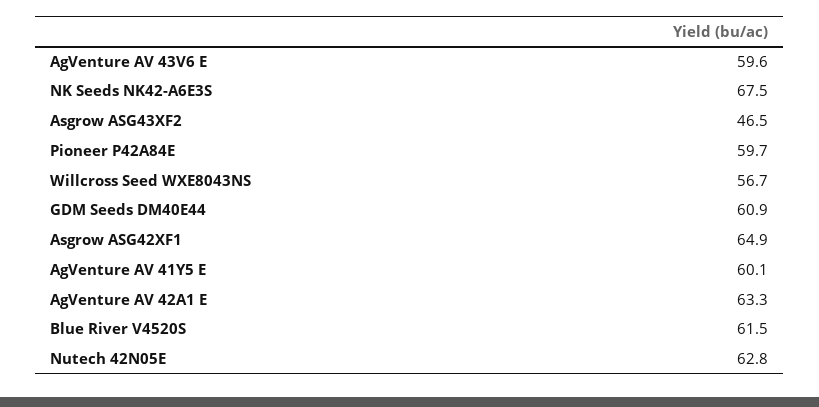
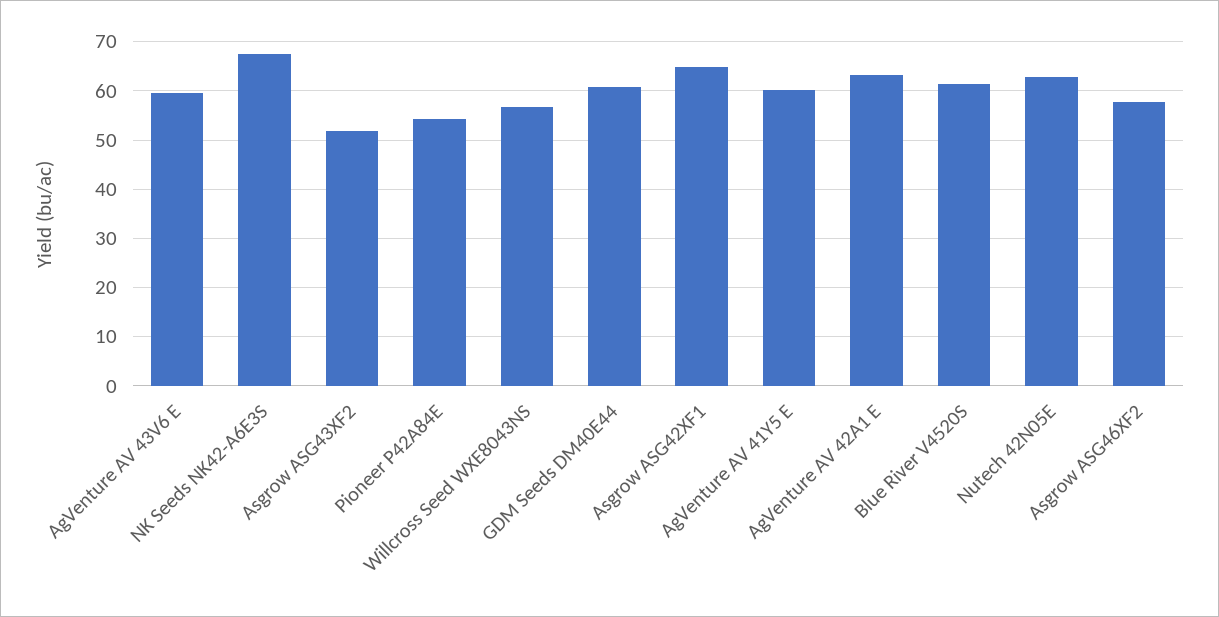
  {
    "AgVenture AV 43V6 E": 59.6,
    "NK Seeds NK42-A6E3S": 67.5,
-   "Asgrow ASG43XF2": 46.5,
+   "Asgrow ASG43XF2": 52,
-   "Pioneer P42A84E": 59.7,
+   "Pioneer P42A84E": 54,
    "Willcross Seed WXE8043NS": 56.7,
    "GDM Seeds DM40E44": 60.9,
    "Asgrow ASG42XF1": 64.9,
    "AgVenture AV 41Y5 E": 60.1,
    "AgVenture AV 42A1 E": 63.3,
    "Blue River V4520S": 61.5,
-   "Nutech 42N05E": 62.8
+   "Nutech 42N05E": 62.8,
+   "Asgrow ASG46XF2": 58
  }

